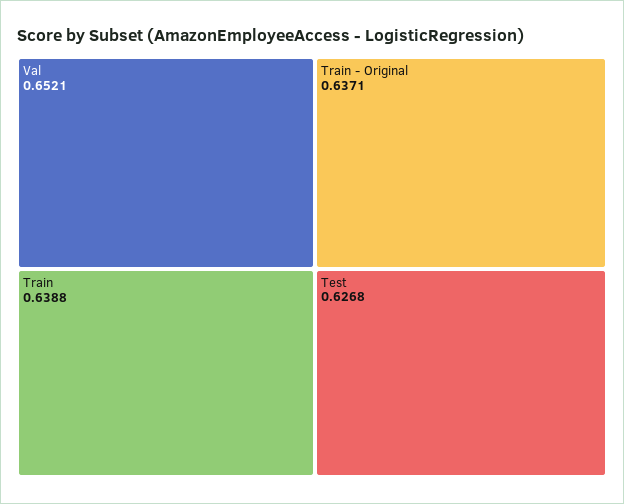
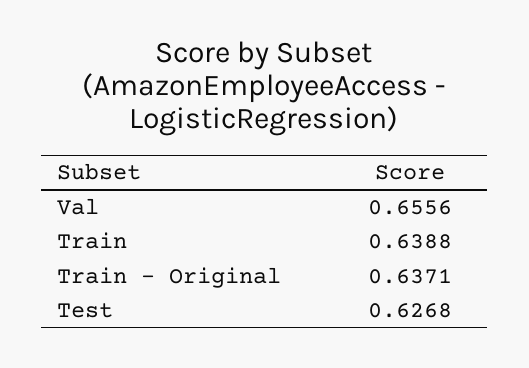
  {
-   "Val": 0.6521,
+   "Val": 0.6556,
    "Train": 0.6388,
    "Train - Original": 0.6371,
    "Test": 0.6268
  }

